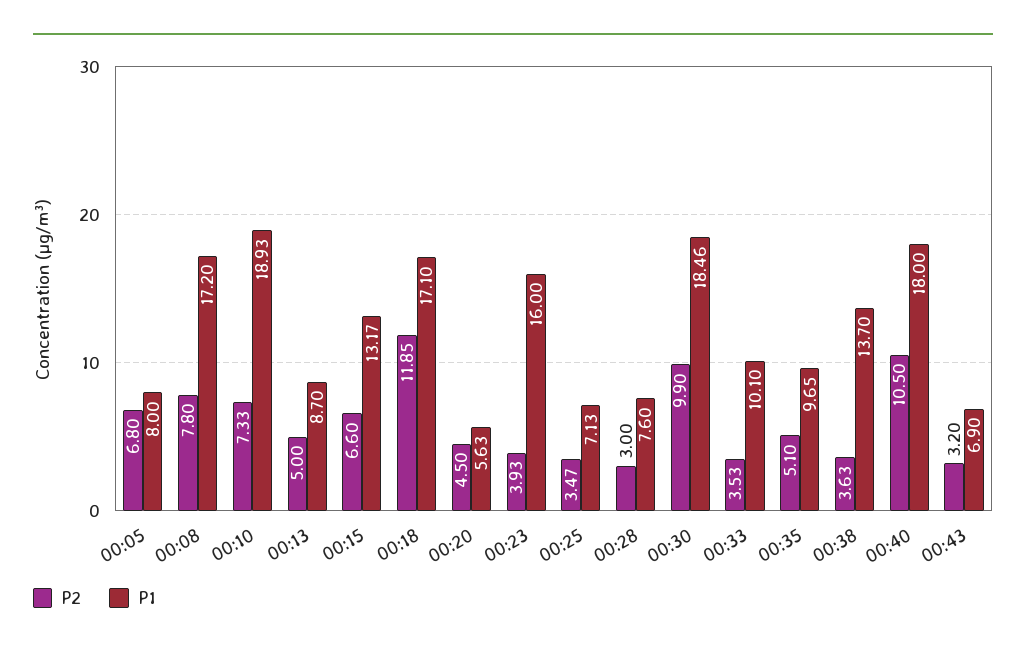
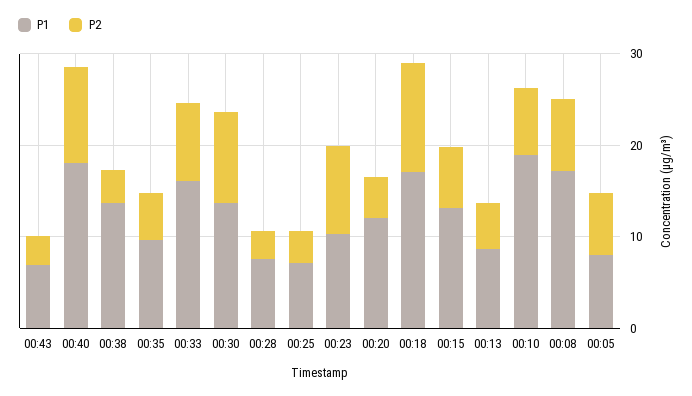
  {
    "P2": {
      "00:05": 6.8,
      "00:08": 7.8,
      "00:10": 7.33,
      "00:13": 5,
      "00:15": 6.6,
      "00:18": 11.85,
      "00:20": 4.5,
-     "00:23": 3.93,
+     "00:23": 10,
      "00:25": 3.47,
      "00:28": 3,
      "00:30": 9.9,
-     "00:33": 3.53,
+     "00:33": 8,
      "00:35": 5.1,
      "00:38": 3.63,
      "00:40": 10.5,
      "00:43": 3.2
    },
    "P1": {
      "00:05": 8,
      "00:08": 17.2,
      "00:10": 18.93,
      "00:13": 8.7,
      "00:15": 13.17,
      "00:18": 17.1,
-     "00:20": 5.63,
+     "00:20": 12,
-     "00:23": 16,
+     "00:23": 10,
      "00:25": 7.13,
      "00:28": 7.6,
-     "00:30": 18.46,
+     "00:30": 14,
-     "00:33": 10.1,
+     "00:33": 16,
      "00:35": 9.65,
      "00:38": 13.7,
      "00:40": 18,
      "00:43": 6.9
    }
  }

